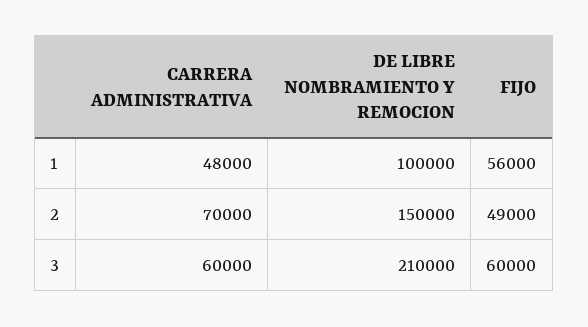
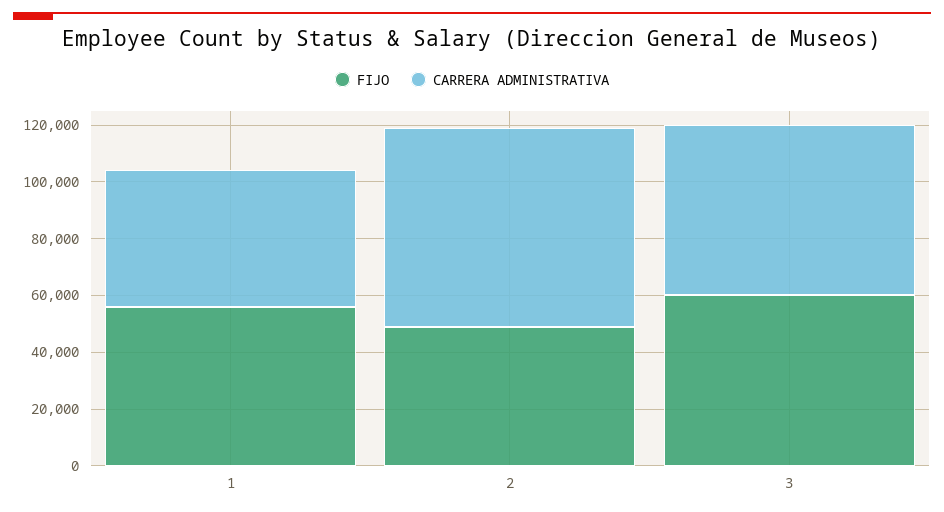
  {
    "CARRERA ADMINISTRATIVA": {
      "1": 48000,
      "2": 70000,
      "3": 60000
    },
-   "DE LIBRE NOMBRAMIENTO Y REMOCION": {
-     "1": 100000,
-     "2": 150000,
-     "3": 210000
-   },
    "FIJO": {
      "1": 56000,
      "2": 49000,
      "3": 60000
    }
  }

